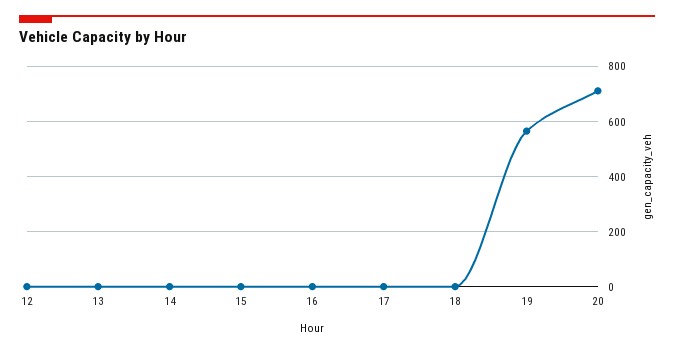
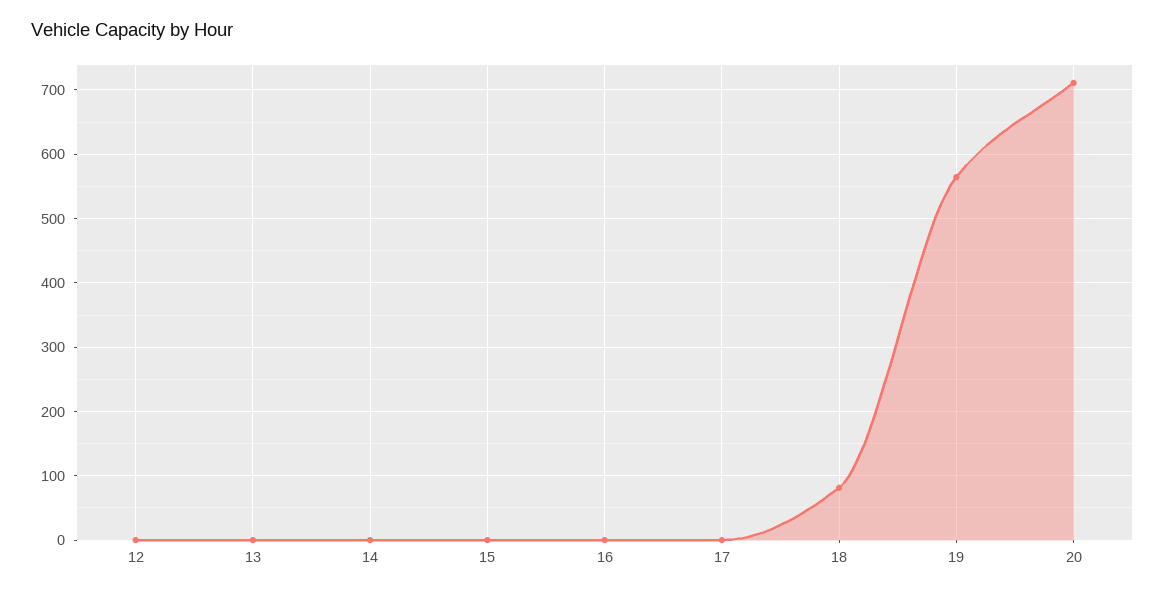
  {
    "12": 0,
    "13": 0,
    "14": 0,
    "15": 0,
    "16": 0,
    "17": 0,
-   "18": 0,
+   "18": 80,
    "19": 560,
    "20": 710
  }

